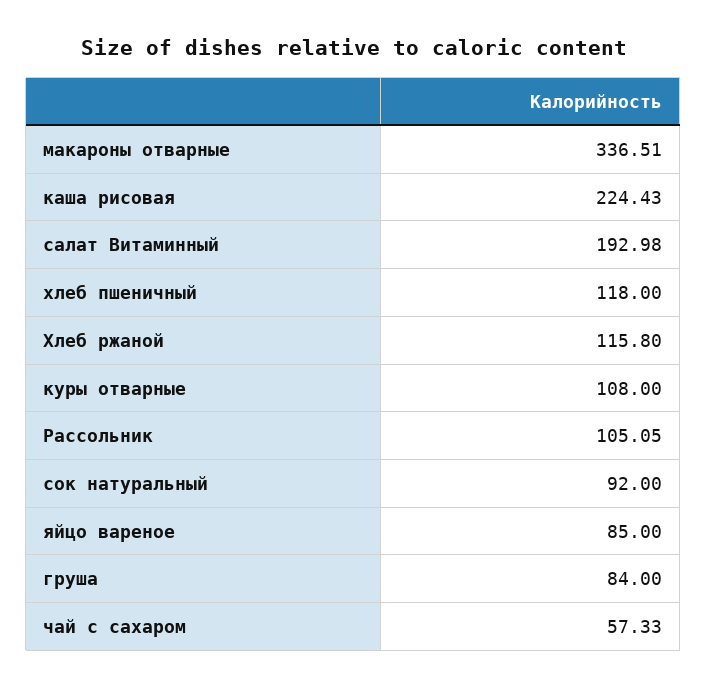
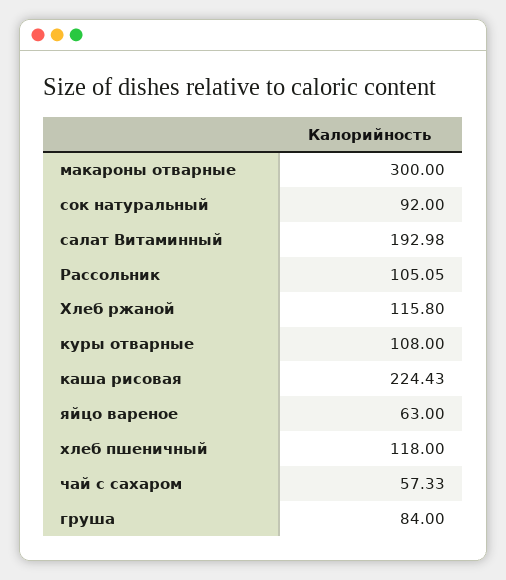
  {
-   "макароны отварные": 336.51,
+   "макароны отварные": 300,
    "каша рисовая": 224.43,
    "салат Витаминный": 192.98,
    "хлеб пшеничный": 118,
    "Хлеб ржаной": 115.8,
    "куры отварные": 108,
    "Рассольник": 105.05,
    "сок натуральный": 92,
-   "яйцо вареное": 85,
+   "яйцо вареное": 63,
    "груша": 84,
    "чай с сахаром": 57.33
  }

